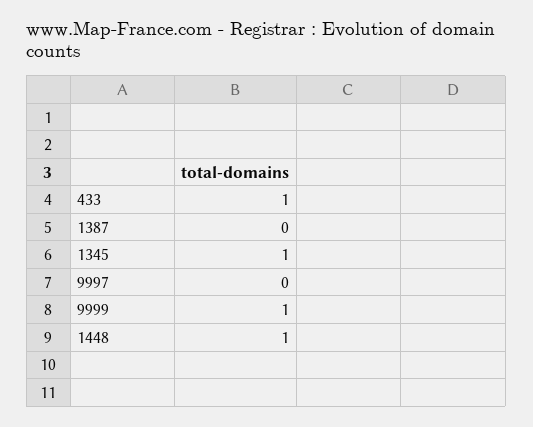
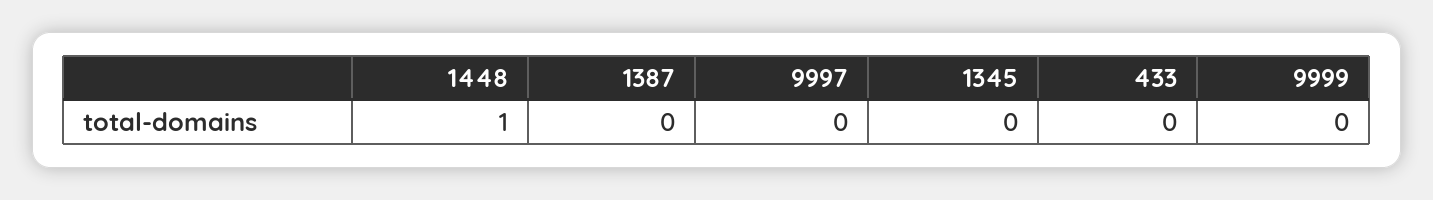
  {
-   "433": 1,
+   "433": 0,
    "1387": 0,
-   "1345": 1,
+   "1345": 0,
    "9997": 0,
-   "9999": 1,
+   "9999": 0,
    "1448": 1
  }

